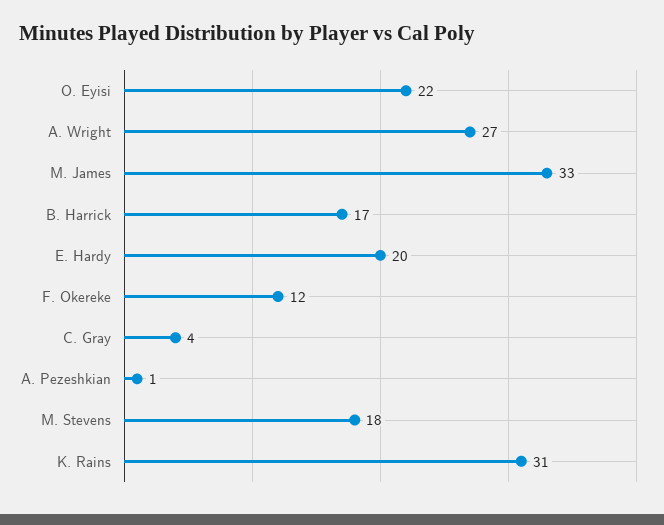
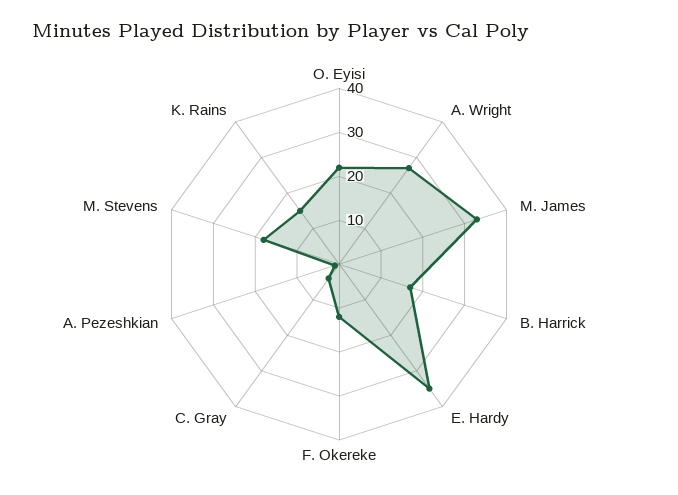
  {
    "O. Eyisi": 22,
    "A. Wright": 27,
    "M. James": 33,
    "B. Harrick": 17,
-   "E. Hardy": 20,
+   "E. Hardy": 35,
    "F. Okereke": 12,
    "C. Gray": 4,
    "A. Pezeshkian": 1,
    "M. Stevens": 18,
-   "K. Rains": 31
+   "K. Rains": 15
  }

